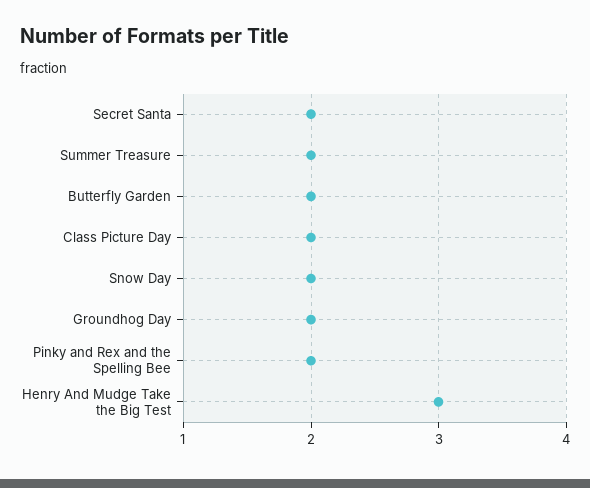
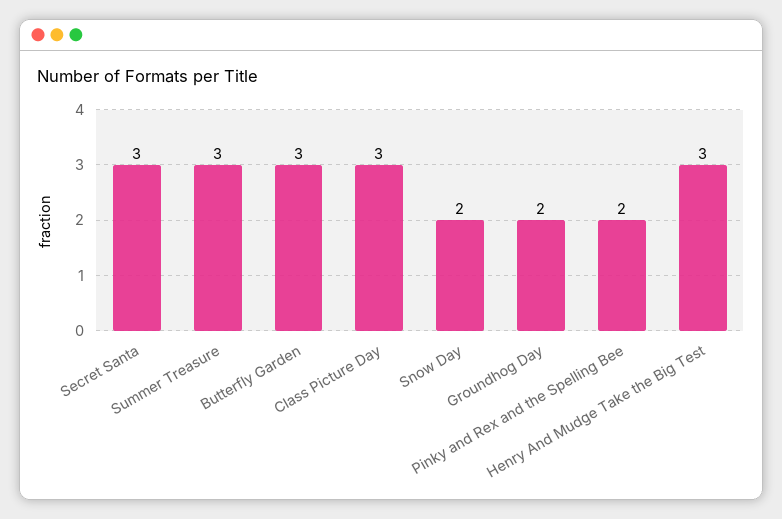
  {
-   "Secret Santa": 2,
+   "Secret Santa": 3,
-   "Summer Treasure": 2,
+   "Summer Treasure": 3,
-   "Butterfly Garden": 2,
+   "Butterfly Garden": 3,
-   "Class Picture Day": 2,
+   "Class Picture Day": 3,
    "Snow Day": 2,
    "Groundhog Day": 2,
    "Pinky and Rex and the Spelling Bee": 2,
    "Henry And Mudge Take the Big Test": 3
  }

